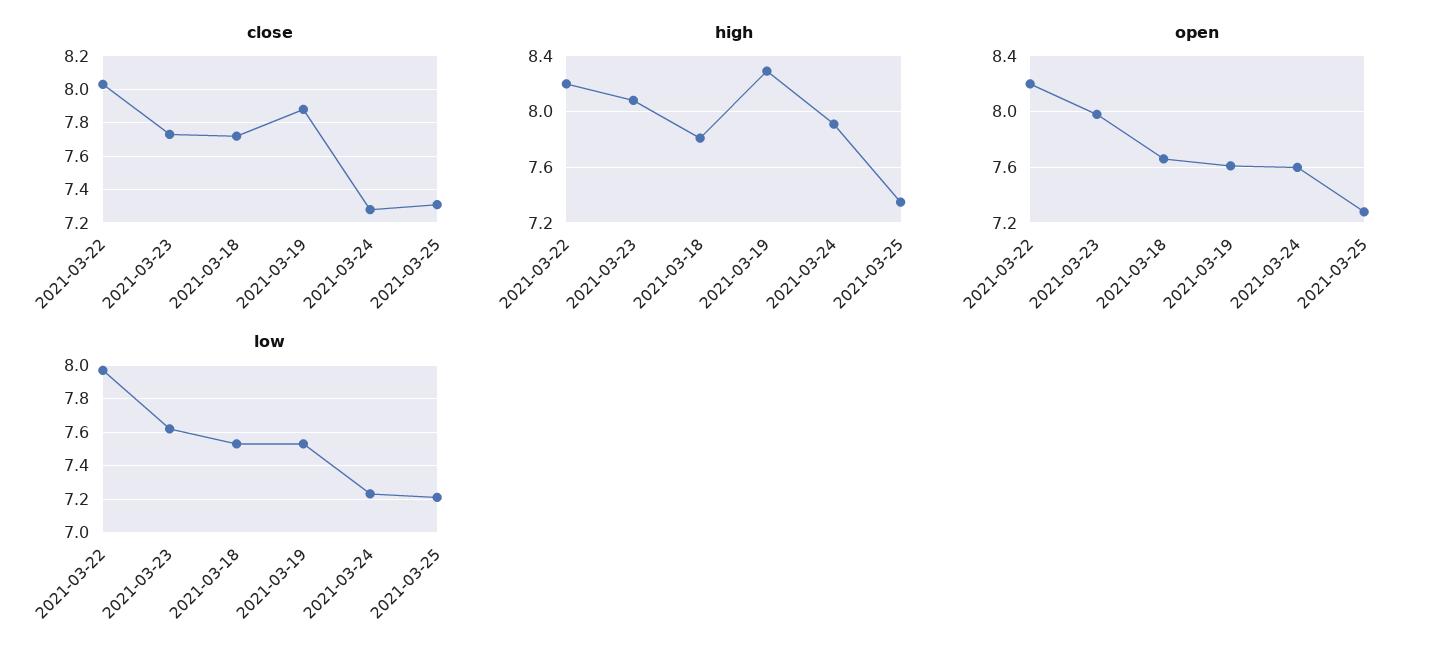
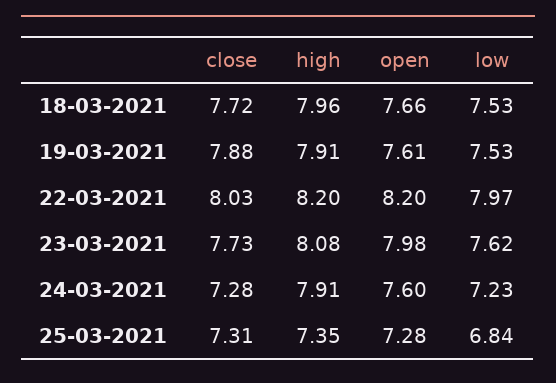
  {
    "close": {
      "2021-03-22": 8.03,
      "2021-03-23": 7.73,
      "2021-03-18": 7.72,
      "2021-03-19": 7.88,
      "2021-03-24": 7.28,
      "2021-03-25": 7.31
    },
    "high": {
      "2021-03-22": 8.2,
      "2021-03-23": 8.08,
-     "2021-03-18": 7.8,
+     "2021-03-18": 7.96,
-     "2021-03-19": 8.3,
+     "2021-03-19": 7.91,
      "2021-03-24": 7.91,
      "2021-03-25": 7.35
    },
    "open": {
      "2021-03-22": 8.2,
      "2021-03-23": 7.98,
      "2021-03-18": 7.66,
      "2021-03-19": 7.61,
      "2021-03-24": 7.6,
      "2021-03-25": 7.28
    },
    "low": {
      "2021-03-22": 7.97,
      "2021-03-23": 7.62,
      "2021-03-18": 7.53,
      "2021-03-19": 7.53,
      "2021-03-24": 7.23,
-     "2021-03-25": 7.2
+     "2021-03-25": 6.84
    }
  }

